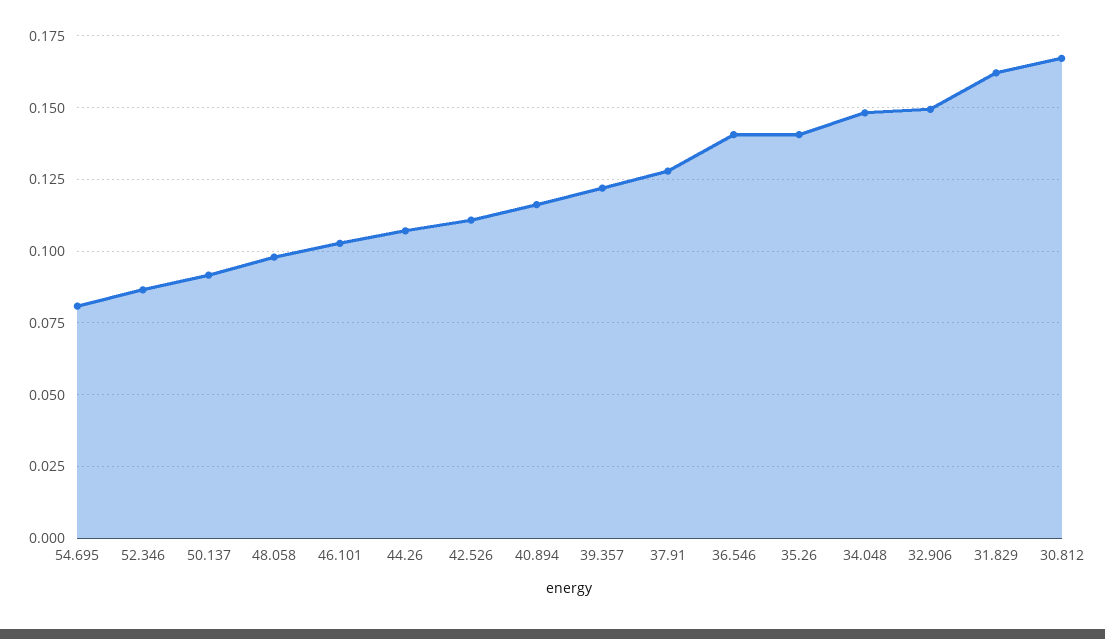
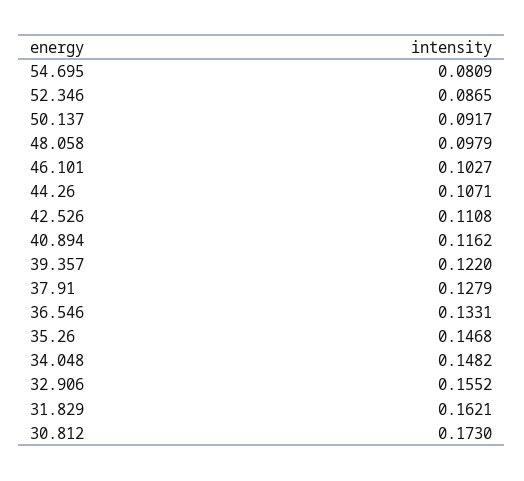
  {
    "54.695": 0.0809,
    "52.346": 0.0865,
    "50.137": 0.0917,
    "48.058": 0.0979,
    "46.101": 0.1027,
    "44.26": 0.1071,
    "42.526": 0.1108,
    "40.894": 0.1162,
    "39.357": 0.122,
    "37.91": 0.1279,
-   "36.546": 0.14,
+   "36.546": 0.1331,
-   "35.26": 0.14,
+   "35.26": 0.1468,
    "34.048": 0.1482,
-   "32.906": 0.15,
+   "32.906": 0.1552,
    "31.829": 0.1621,
-   "30.812": 0.1675
+   "30.812": 0.173
  }

